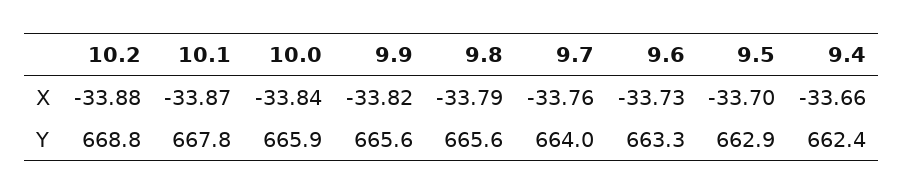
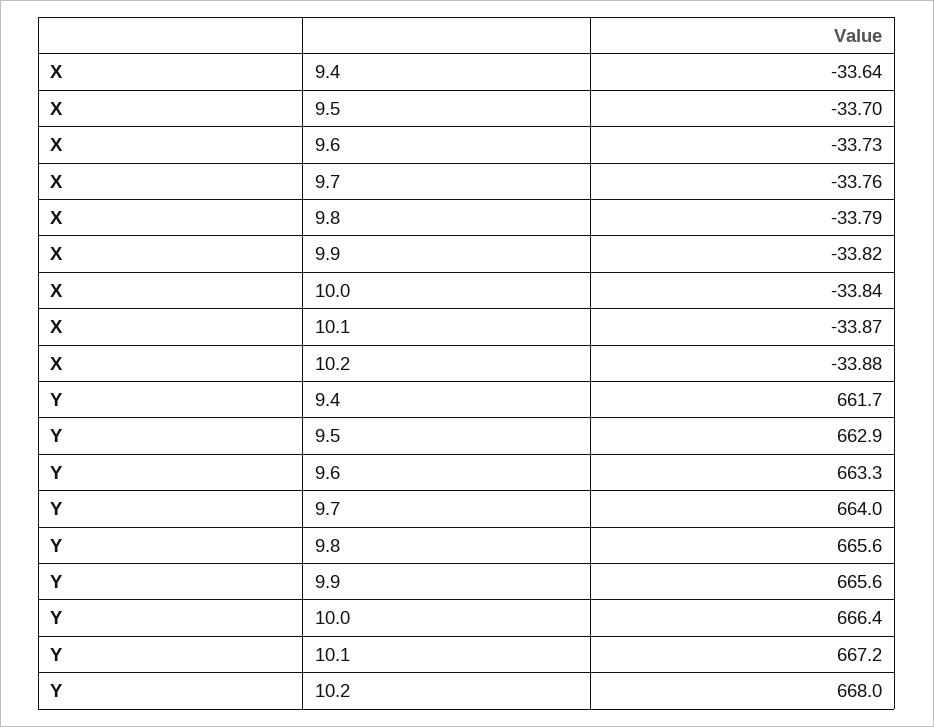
  {
    "10.2": {
      "X": -33.88,
-     "Y": 668.8
+     "Y": 668
    },
    "10.1": {
      "X": -33.87,
-     "Y": 667.8
+     "Y": 667.2
    },
    "10.0": {
      "X": -33.84,
-     "Y": 665.9
+     "Y": 666.4
    },
    "9.9": {
      "X": -33.82,
      "Y": 665.6
    },
    "9.8": {
      "X": -33.79,
      "Y": 665.6
    },
    "9.7": {
      "X": -33.76,
      "Y": 664
    },
    "9.6": {
      "X": -33.73,
      "Y": 663.3
    },
    "9.5": {
      "X": -33.7,
      "Y": 662.9
    },
    "9.4": {
-     "X": -33.66,
+     "X": -33.64,
-     "Y": 662.4
+     "Y": 661.7
    }
  }

